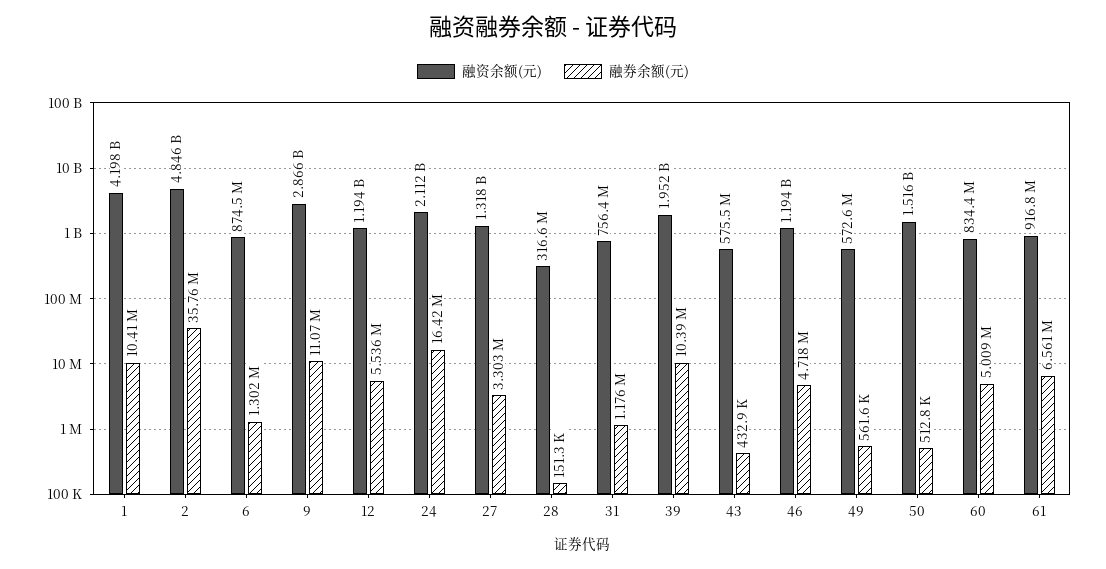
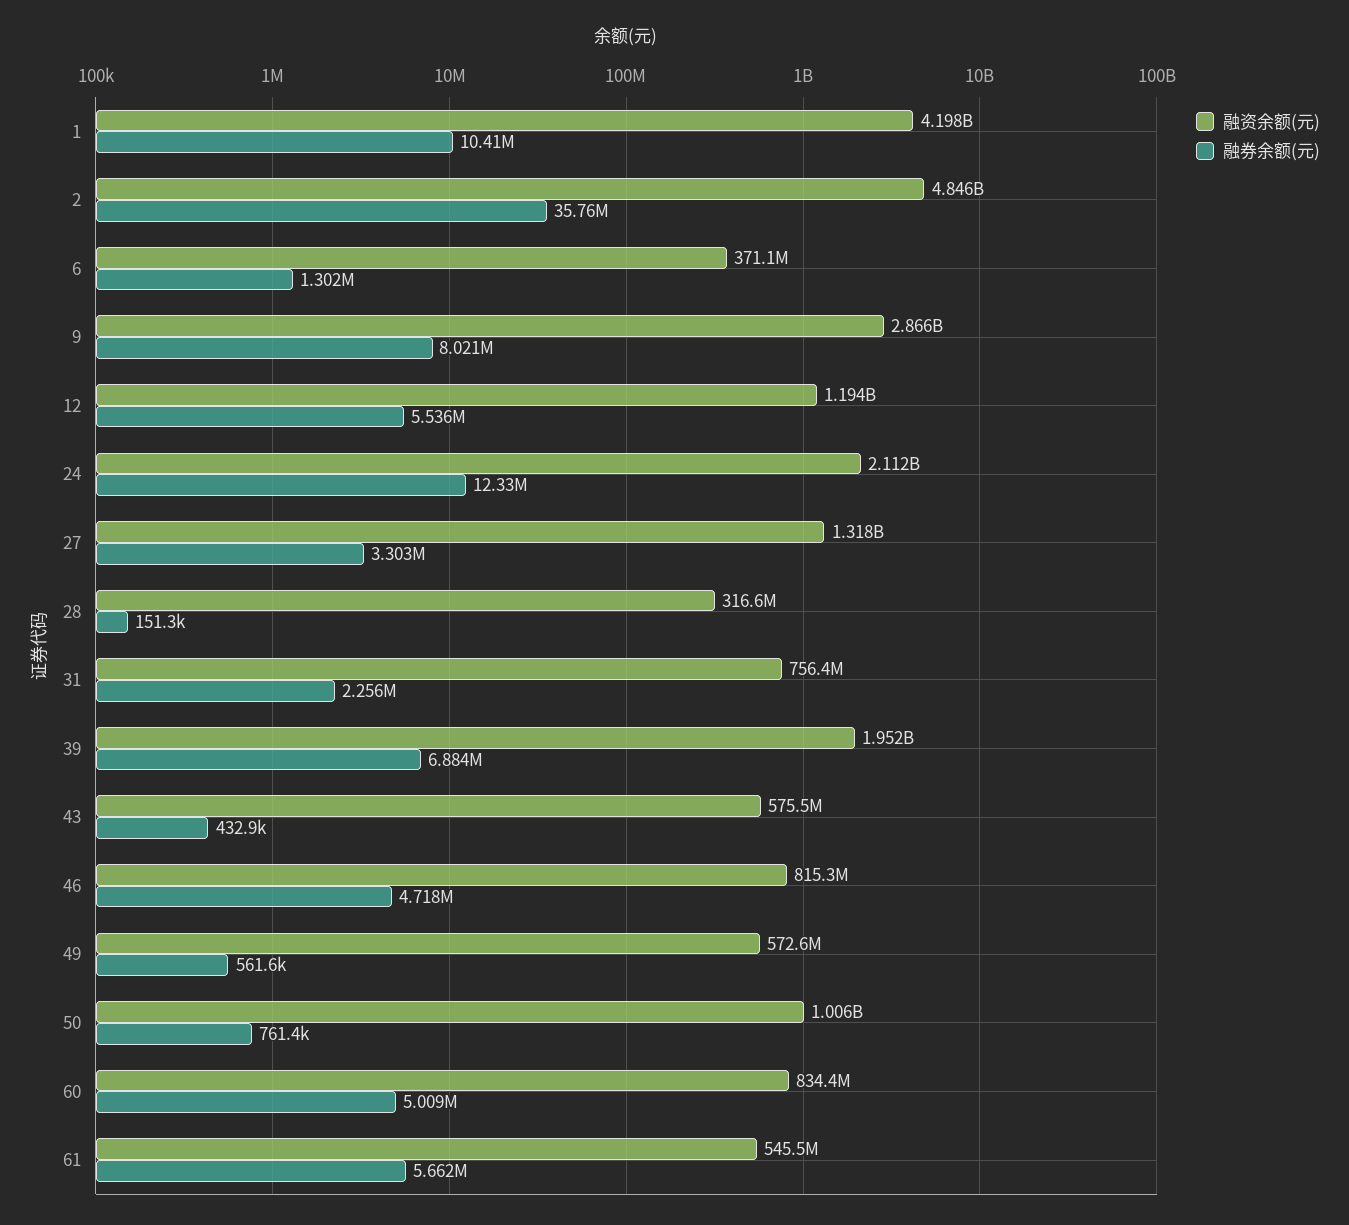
  {
    "融资余额(元)": {
      "1": 4198000000,
      "2": 4846000000,
-     "6": 874500000,
+     "6": 371100000,
      "9": 2866000000,
      "12": 1194000000,
      "24": 2112000000,
      "27": 1318000000,
      "28": 316600000,
      "31": 756400000,
      "39": 1952000000,
      "43": 575500000,
-     "46": 1194000000,
+     "46": 815300000,
      "49": 572600000,
-     "50": 1516000000,
+     "50": 1006000000,
      "60": 834400000,
-     "61": 916800000
+     "61": 545500000
    },
    "融券余额(元)": {
      "1": 10410000,
      "2": 35760000,
      "6": 1302000,
-     "9": 11070000,
+     "9": 8021000,
      "12": 5536000,
-     "24": 16420000,
+     "24": 12330000,
      "27": 3303000,
      "28": 151300,
-     "31": 1176000,
+     "31": 2256000,
-     "39": 10390000,
+     "39": 6884000,
      "43": 432900,
      "46": 4718000,
      "49": 561600,
-     "50": 512800,
+     "50": 761400,
      "60": 5009000,
-     "61": 6561000
+     "61": 5662000
    }
  }

